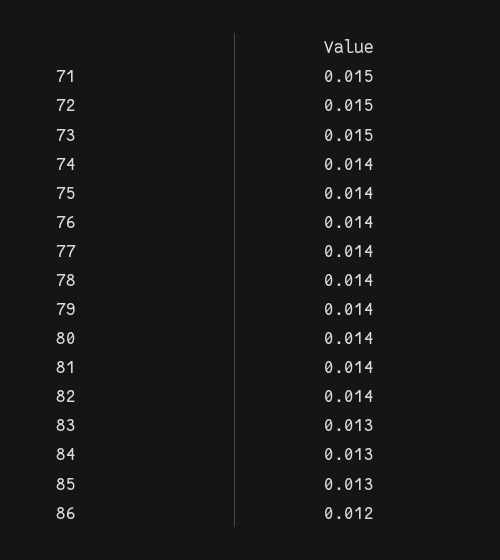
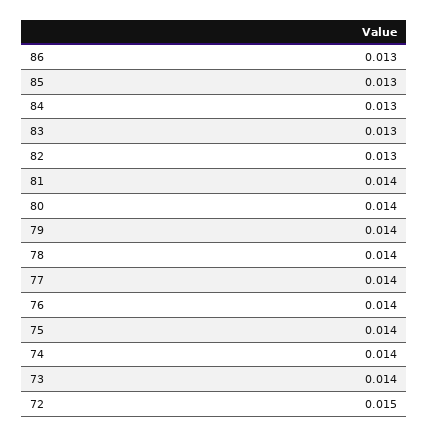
  {
-   "71": 0.015,
    "72": 0.015,
-   "73": 0.015,
+   "73": 0.014,
    "74": 0.014,
    "75": 0.014,
    "76": 0.014,
    "77": 0.014,
    "78": 0.014,
    "79": 0.014,
    "80": 0.014,
    "81": 0.014,
-   "82": 0.014,
+   "82": 0.013,
    "83": 0.013,
    "84": 0.013,
    "85": 0.013,
-   "86": 0.012
+   "86": 0.013
  }

